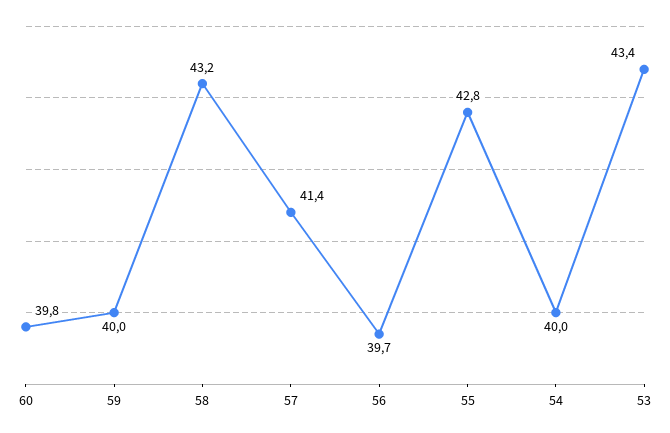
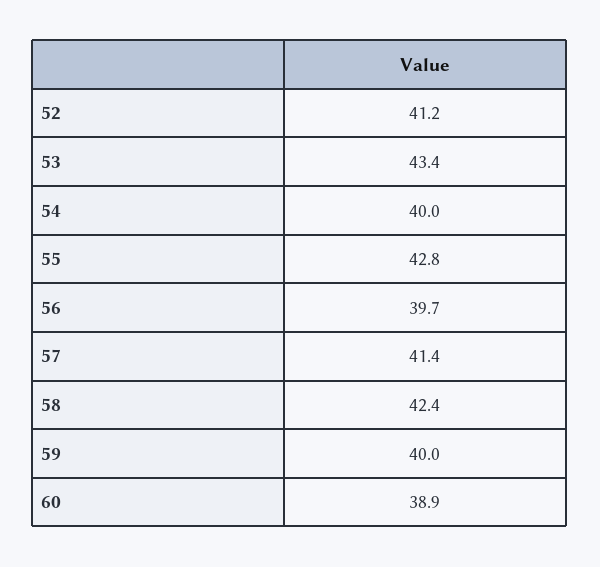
  {
-   "60": 39.8,
+   "60": 38.9,
    "59": 40,
-   "58": 43.2,
+   "58": 42.4,
    "57": 41.4,
    "56": 39.7,
    "55": 42.8,
    "54": 40,
-   "53": 43.4
+   "53": 43.4,
+   "52": 41.2
  }

